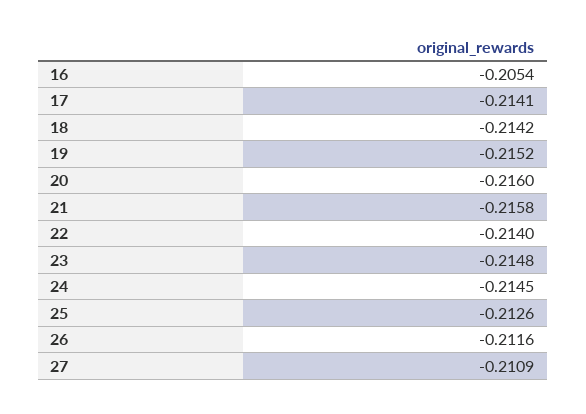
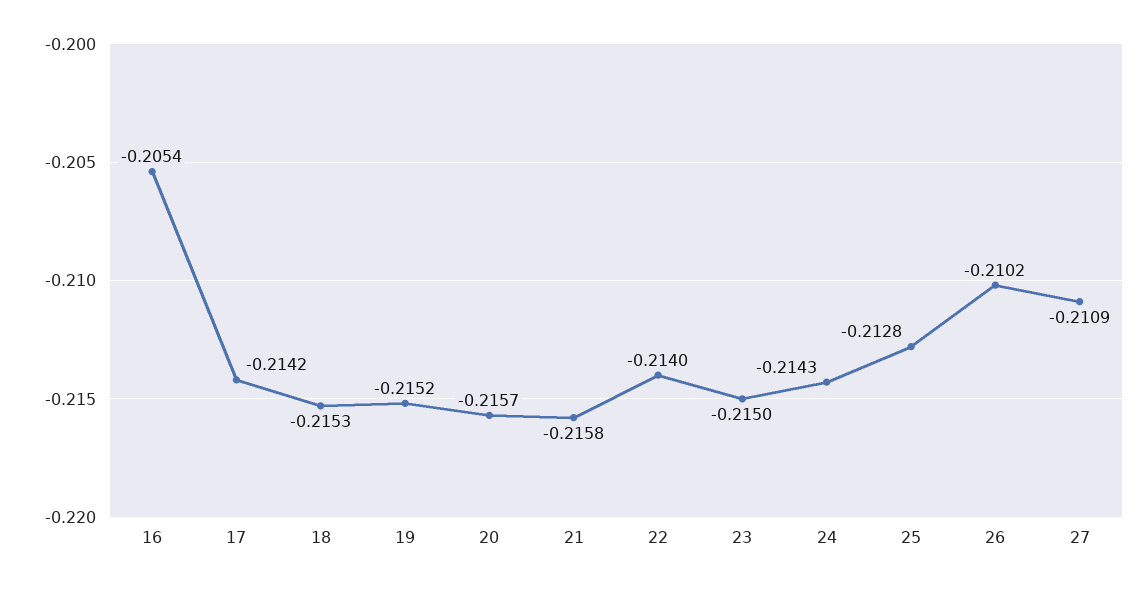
  {
    "16": -0.2054,
-   "17": -0.2141,
+   "17": -0.2142,
-   "18": -0.2142,
+   "18": -0.2153,
    "19": -0.2152,
-   "20": -0.216,
+   "20": -0.2157,
    "21": -0.2158,
    "22": -0.214,
-   "23": -0.2148,
+   "23": -0.215,
-   "24": -0.2145,
+   "24": -0.2143,
-   "25": -0.2126,
+   "25": -0.2128,
-   "26": -0.2116,
+   "26": -0.2102,
    "27": -0.2109
  }

